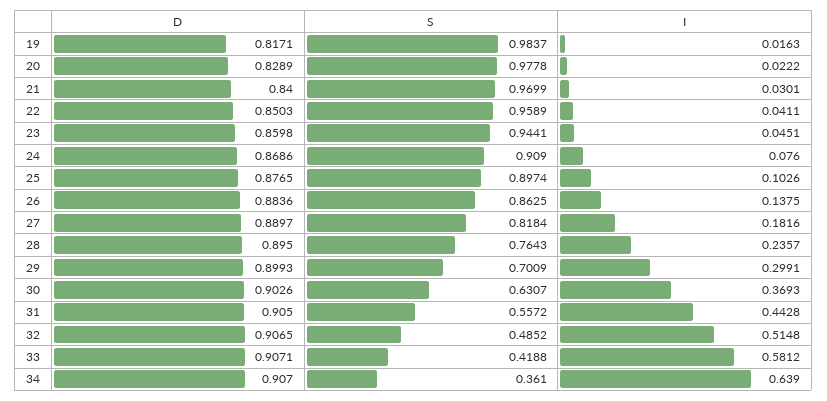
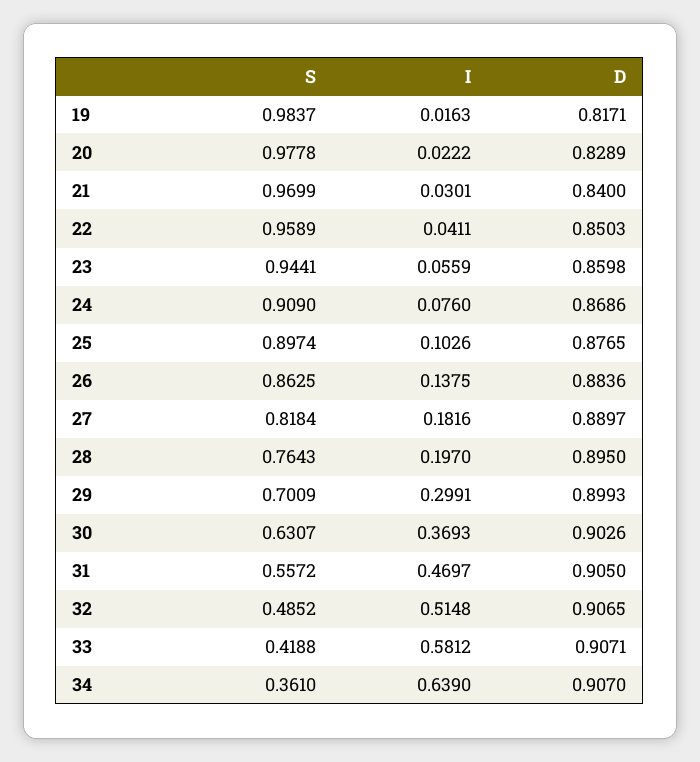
  {
    "D": {
      "19": 0.8171,
      "20": 0.8289,
      "21": 0.84,
      "22": 0.8503,
      "23": 0.8598,
      "24": 0.8686,
      "25": 0.8765,
      "26": 0.8836,
      "27": 0.8897,
      "28": 0.895,
      "29": 0.8993,
      "30": 0.9026,
      "31": 0.905,
      "32": 0.9065,
      "33": 0.9071,
      "34": 0.907
    },
    "S": {
      "19": 0.9837,
      "20": 0.9778,
      "21": 0.9699,
      "22": 0.9589,
      "23": 0.9441,
      "24": 0.909,
      "25": 0.8974,
      "26": 0.8625,
      "27": 0.8184,
      "28": 0.7643,
      "29": 0.7009,
      "30": 0.6307,
      "31": 0.5572,
      "32": 0.4852,
      "33": 0.4188,
      "34": 0.361
    },
    "I": {
      "19": 0.0163,
      "20": 0.0222,
      "21": 0.0301,
      "22": 0.0411,
-     "23": 0.0451,
+     "23": 0.0559,
      "24": 0.076,
      "25": 0.1026,
      "26": 0.1375,
      "27": 0.1816,
-     "28": 0.2357,
+     "28": 0.197,
      "29": 0.2991,
      "30": 0.3693,
-     "31": 0.4428,
+     "31": 0.4697,
      "32": 0.5148,
      "33": 0.5812,
      "34": 0.639
    }
  }

